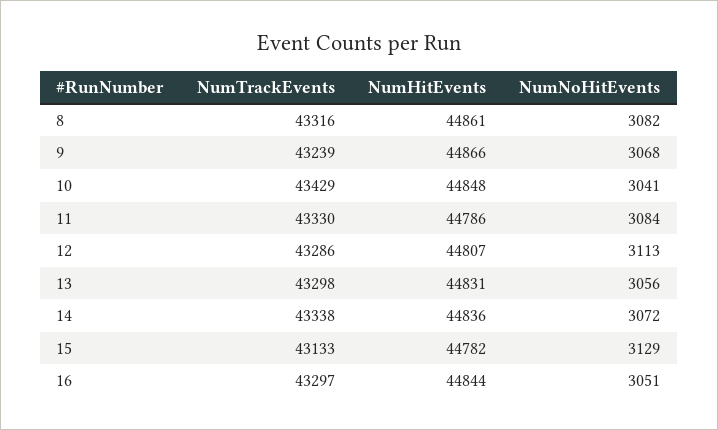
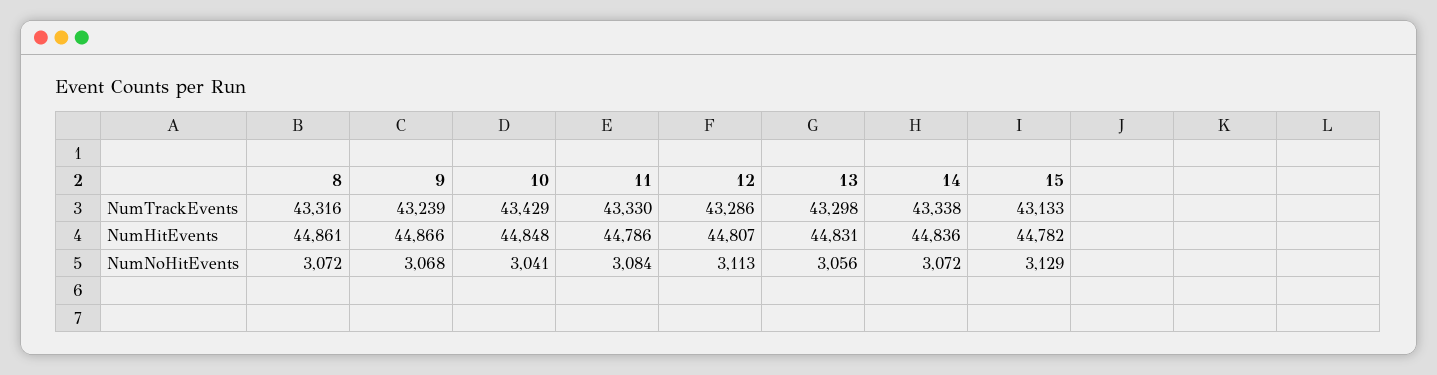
  {
    "NumTrackEvents": {
      "8": 43316,
      "9": 43239,
      "10": 43429,
      "11": 43330,
      "12": 43286,
      "13": 43298,
      "14": 43338,
-     "15": 43133,
+     "15": 43133
-     "16": 43297
    },
    "NumHitEvents": {
      "8": 44861,
      "9": 44866,
      "10": 44848,
      "11": 44786,
      "12": 44807,
      "13": 44831,
      "14": 44836,
-     "15": 44782,
+     "15": 44782
-     "16": 44844
    },
    "NumNoHitEvents": {
-     "8": 3082,
+     "8": 3072,
      "9": 3068,
      "10": 3041,
      "11": 3084,
      "12": 3113,
      "13": 3056,
      "14": 3072,
-     "15": 3129,
+     "15": 3129
-     "16": 3051
    }
  }

